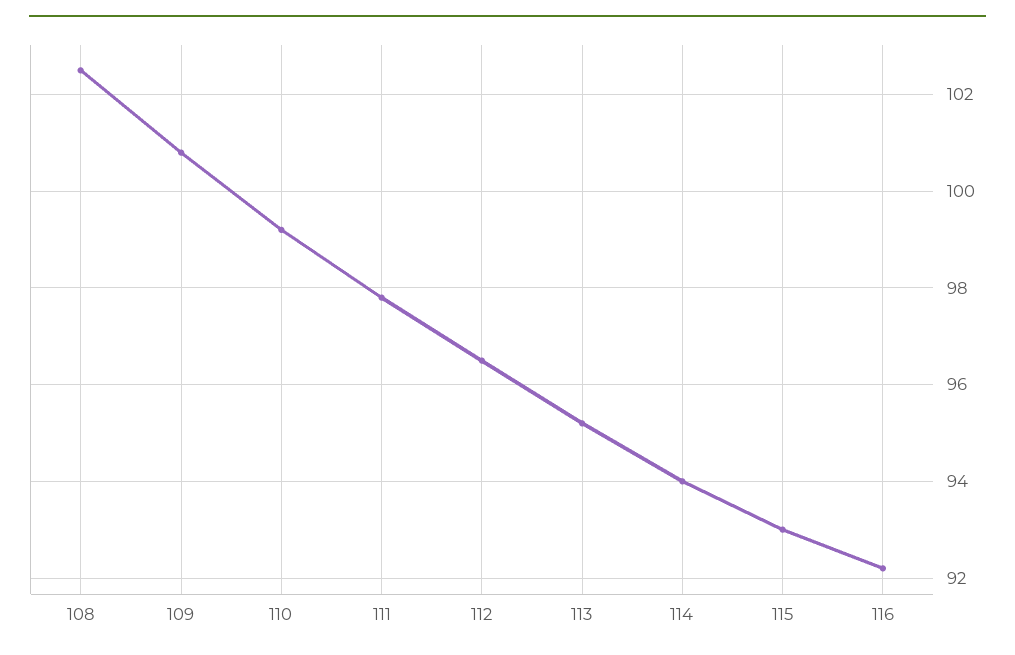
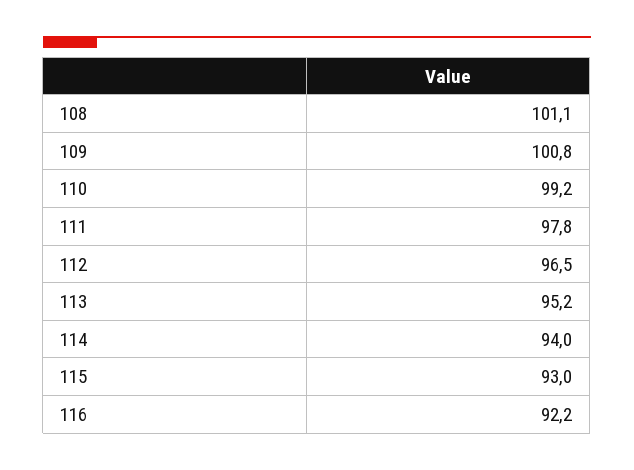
  {
-   "108": 102.5,
+   "108": 101.1,
    "109": 100.8,
    "110": 99.2,
    "111": 97.8,
    "112": 96.5,
    "113": 95.2,
    "114": 94,
    "115": 93,
    "116": 92.2
  }

